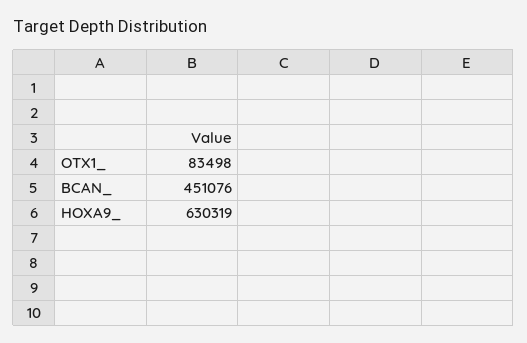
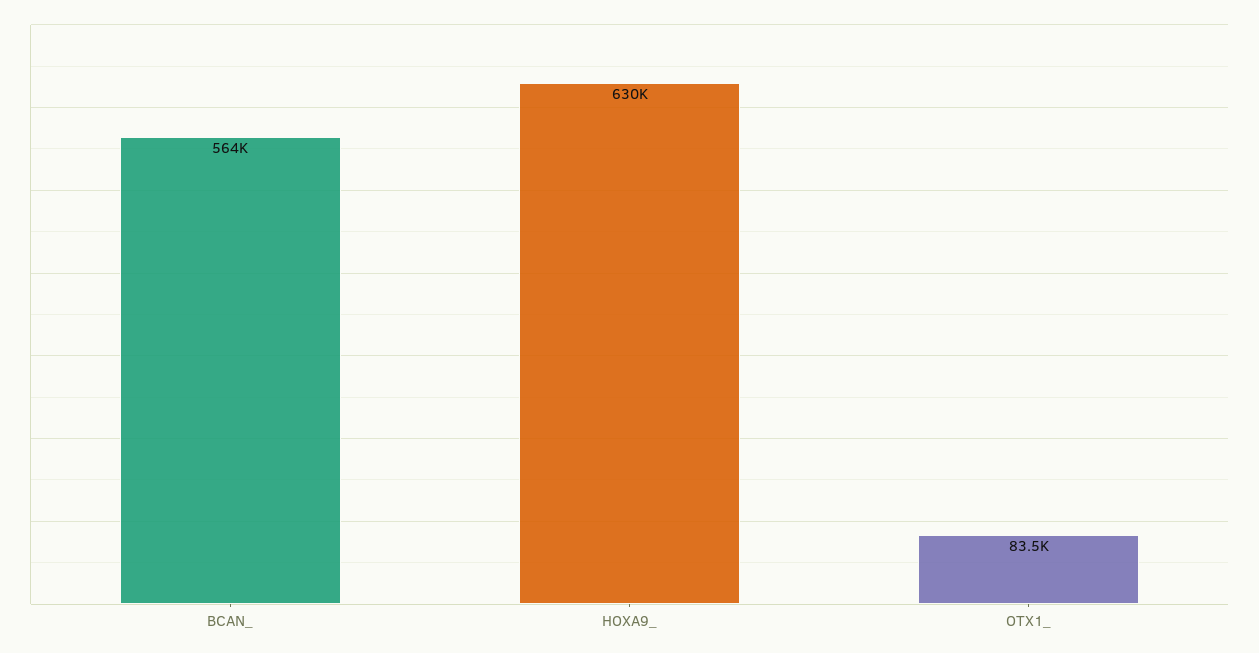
  {
    "OTX1_": 83498,
-   "BCAN_": 451076,
+   "BCAN_": 564000,
    "HOXA9_": 630319
  }

